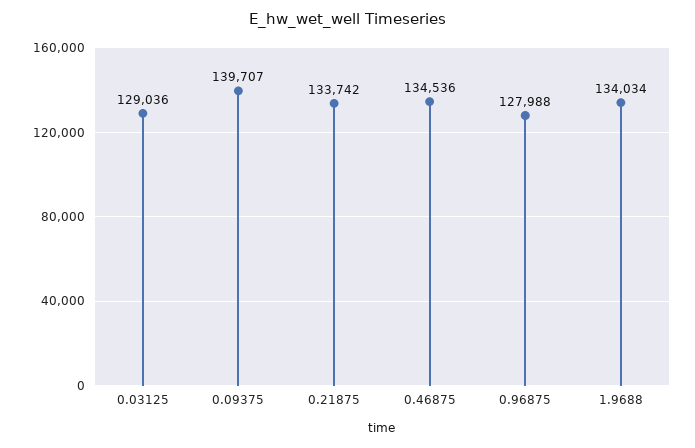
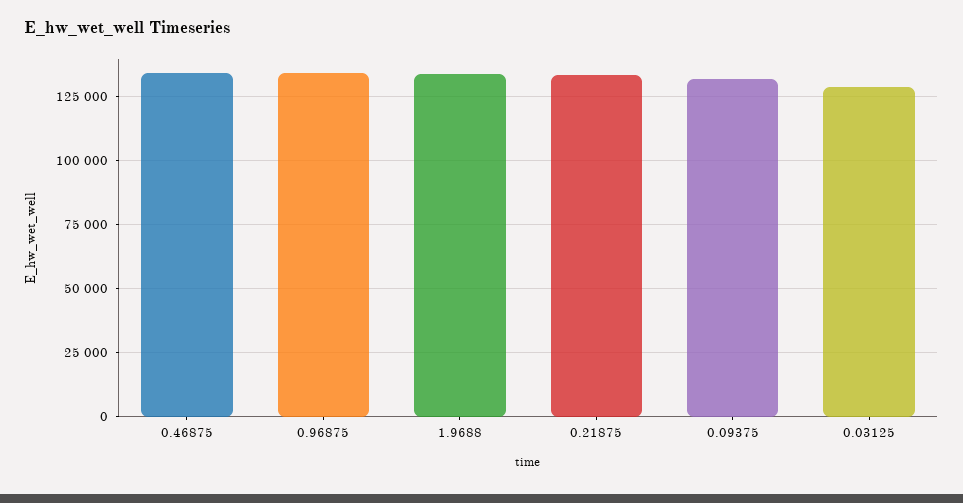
  {
    "0.03125": 129036,
-   "0.09375": 139707,
+   "0.09375": 132500,
    "0.21875": 133742,
    "0.46875": 134536,
-   "0.96875": 127988,
+   "0.96875": 135000,
    "1.9688": 134034
  }

